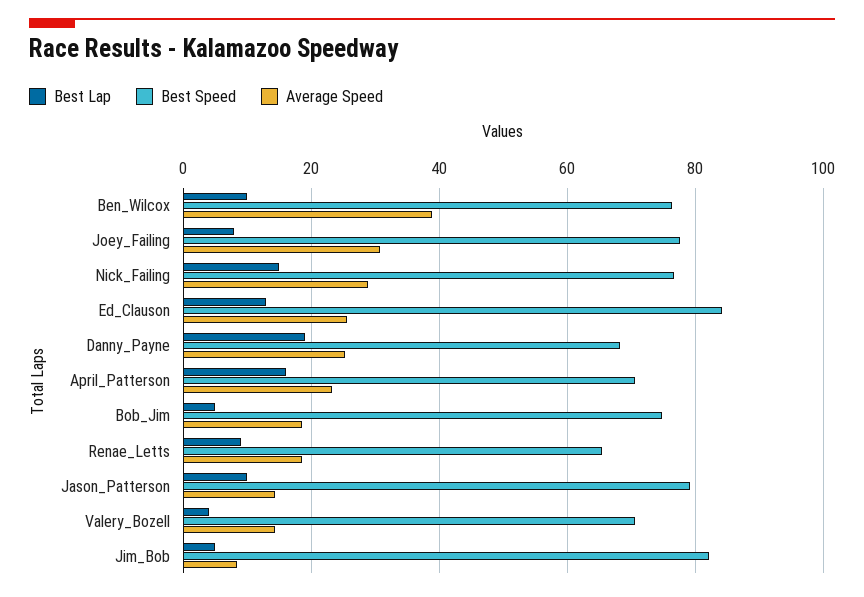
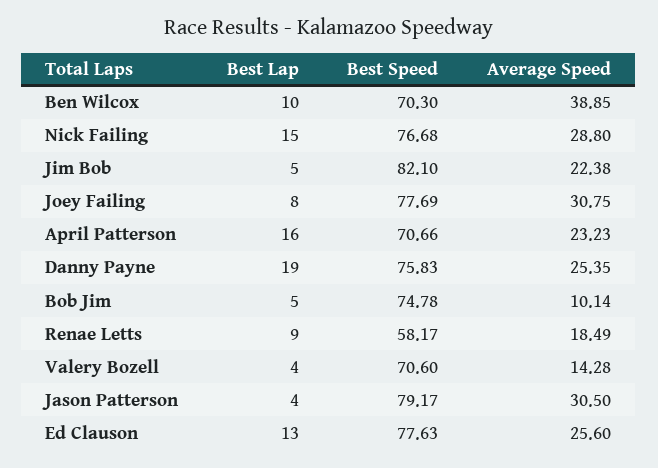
  {
    "Best Lap": {
      "Ben_Wilcox": 10,
      "Joey_Failing": 8,
      "Nick_Failing": 15,
      "Ed_Clauson": 13,
      "Danny_Payne": 19,
      "April_Patterson": 16,
      "Bob_Jim": 5,
      "Renae_Letts": 9,
-     "Jason_Patterson": 10,
+     "Jason_Patterson": 4,
      "Valery_Bozell": 4,
      "Jim_Bob": 5
    },
    "Best Speed": {
-     "Ben_Wilcox": 76,
+     "Ben_Wilcox": 70.3,
      "Joey_Failing": 77.69,
      "Nick_Failing": 76.68,
-     "Ed_Clauson": 84,
+     "Ed_Clauson": 77.63,
-     "Danny_Payne": 68,
+     "Danny_Payne": 75.83,
      "April_Patterson": 70.66,
      "Bob_Jim": 74.78,
-     "Renae_Letts": 66,
+     "Renae_Letts": 58.17,
      "Jason_Patterson": 79.17,
      "Valery_Bozell": 70.6,
      "Jim_Bob": 82.1
    },
    "Average Speed": {
      "Ben_Wilcox": 38.85,
      "Joey_Failing": 30.75,
      "Nick_Failing": 28.8,
      "Ed_Clauson": 25.6,
      "Danny_Payne": 25.35,
      "April_Patterson": 23.23,
-     "Bob_Jim": 18,
+     "Bob_Jim": 10.14,
      "Renae_Letts": 18.49,
-     "Jason_Patterson": 14,
+     "Jason_Patterson": 30.5,
      "Valery_Bozell": 14.28,
-     "Jim_Bob": 8
+     "Jim_Bob": 22.38
    }
  }

